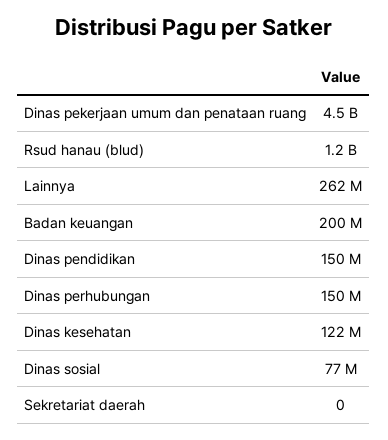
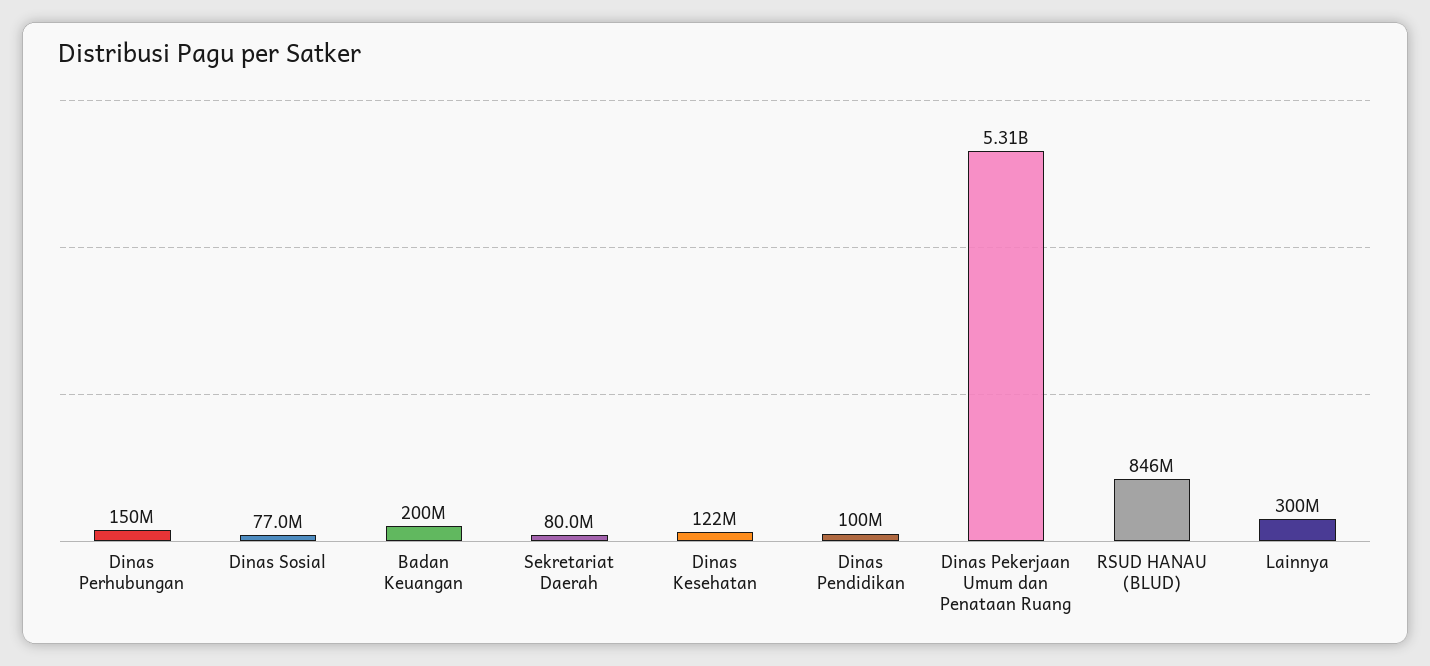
  {
-   "Dinas pekerjaan umum dan penataan ruang": 4500000000,
+   "Dinas pekerjaan umum dan penataan ruang": 5310000000,
-   "Rsud hanau (blud)": 1200000000,
+   "Rsud hanau (blud)": 846000000,
-   "Lainnya": 262000000,
+   "Lainnya": 300000000,
    "Badan keuangan": 200000000,
-   "Dinas pendidikan": 150000000,
+   "Dinas pendidikan": 100000000,
    "Dinas perhubungan": 150000000,
    "Dinas kesehatan": 122000000,
    "Dinas sosial": 77000000,
-   "Sekretariat daerah": 0
+   "Sekretariat daerah": 80000000
  }

